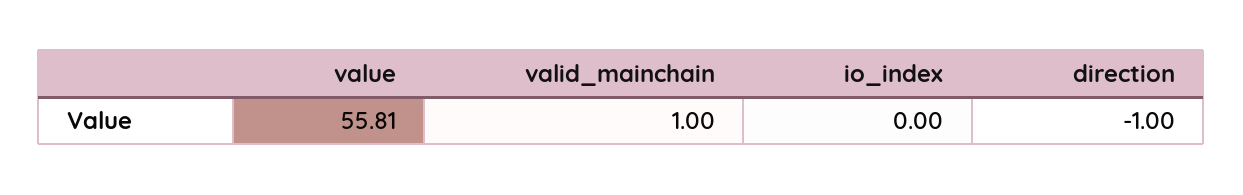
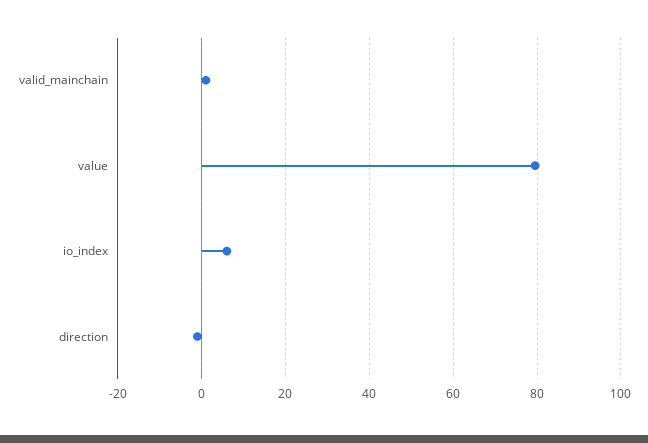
  {
-   "value": 55.81,
+   "value": 80,
    "valid_mainchain": 1,
-   "io_index": 0,
+   "io_index": 6,
    "direction": -1
  }

